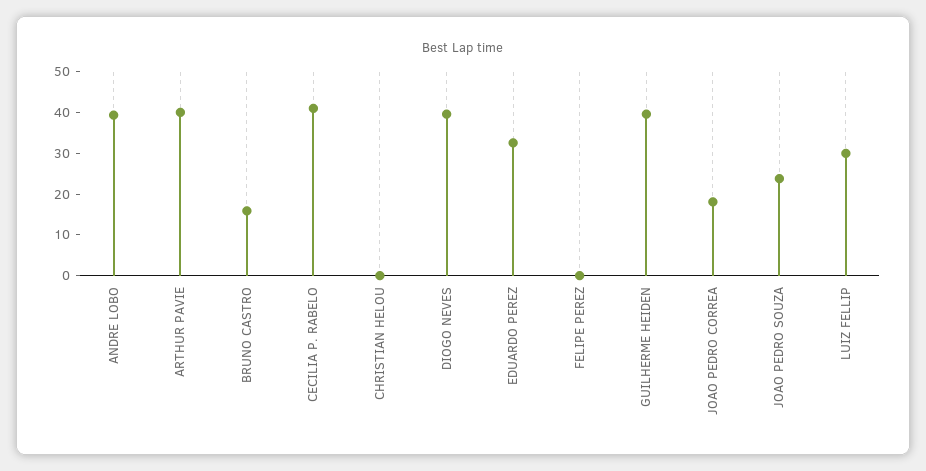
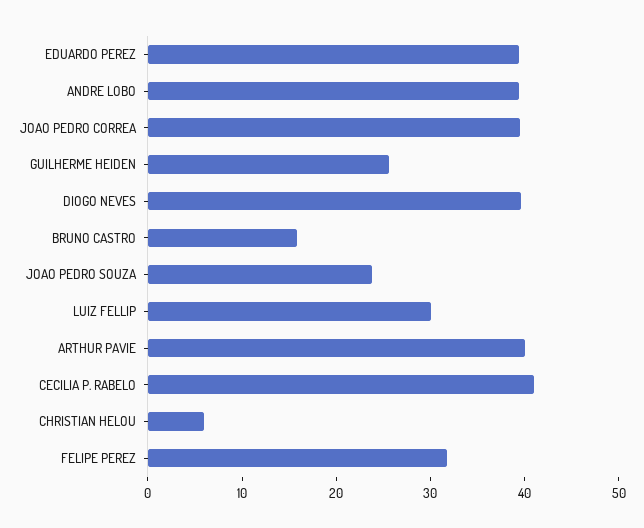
  {
    "ANDRE LOBO": 40,
    "ARTHUR PAVIE": 40,
    "BRUNO CASTRO": 16,
    "CECILIA P. RABELO": 42,
-   "CHRISTIAN HELOU": 0,
+   "CHRISTIAN HELOU": 6,
    "DIOGO NEVES": 40,
-   "EDUARDO PEREZ": 32,
+   "EDUARDO PEREZ": 40,
-   "FELIPE PEREZ": 0,
+   "FELIPE PEREZ": 32,
-   "GUILHERME HEIDEN": 40,
+   "GUILHERME HEIDEN": 26,
-   "JOAO PEDRO CORREA": 18,
+   "JOAO PEDRO CORREA": 40,
    "JOAO PEDRO SOUZA": 24,
    "LUIZ FELLIP": 30
  }

